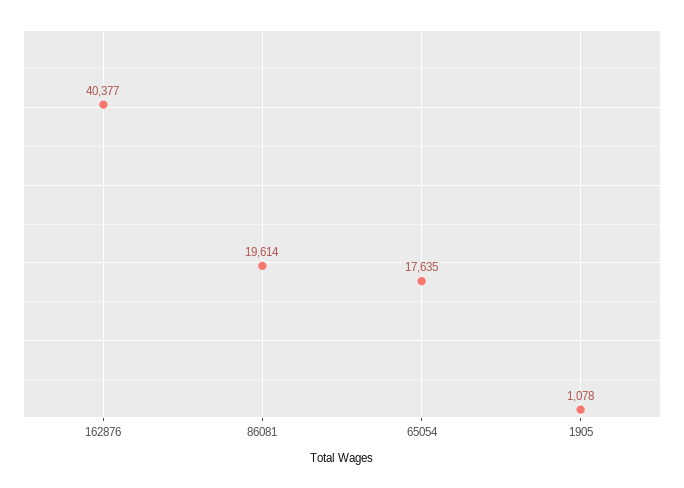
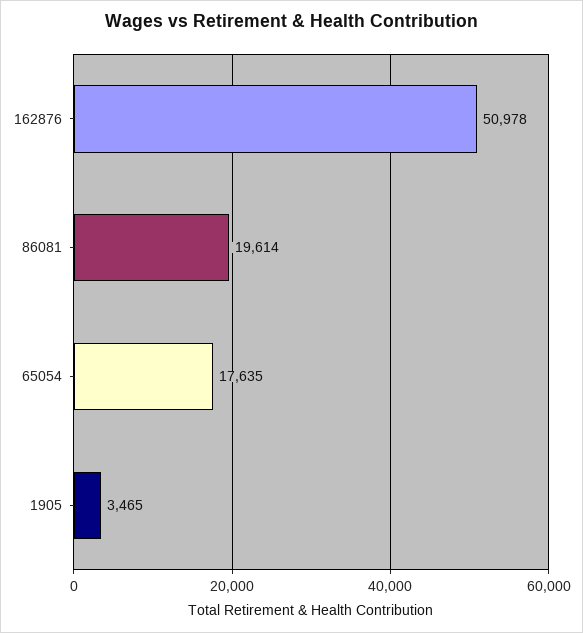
  {
-   "162876": 40377,
+   "162876": 50978,
    "86081": 19614,
    "65054": 17635,
-   "1905": 1078
+   "1905": 3465
  }

